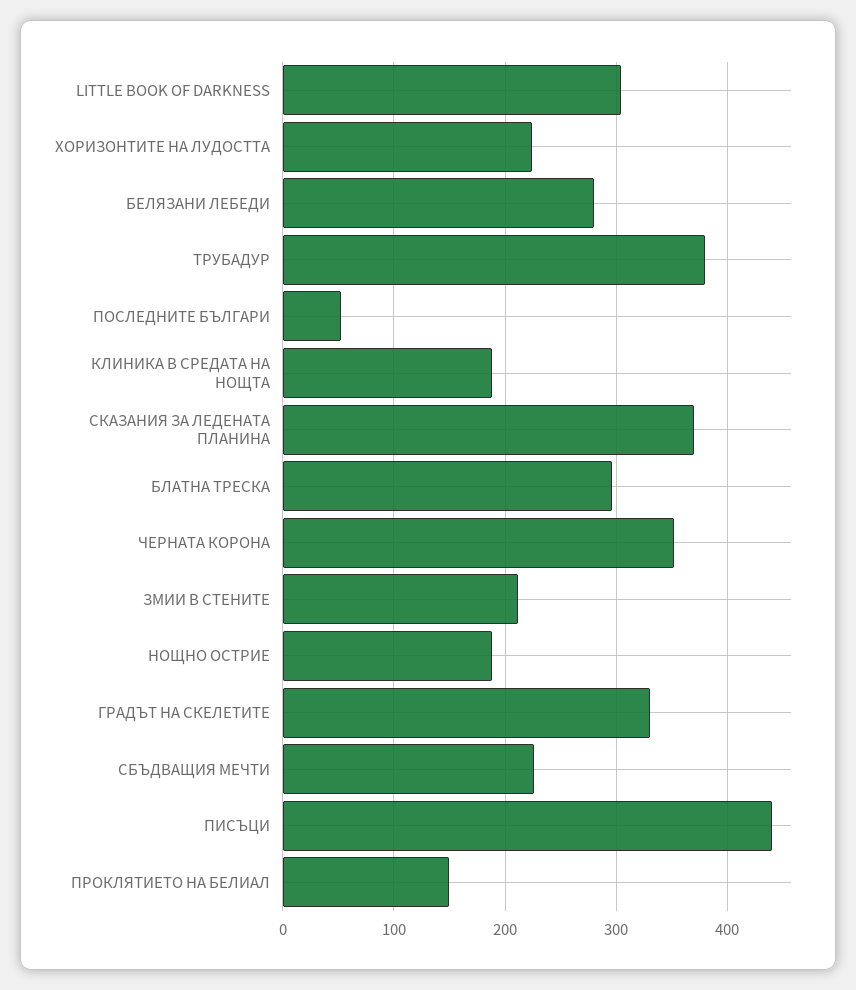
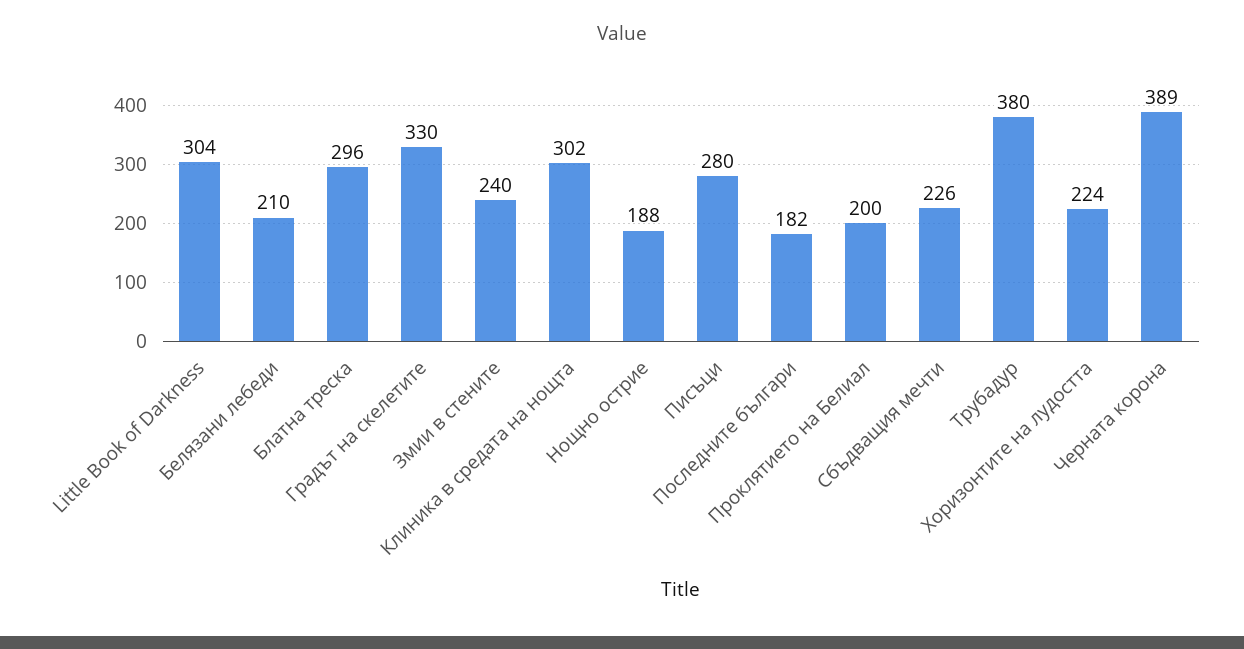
  {
    "LITTLE BOOK OF DARKNESS": 304,
    "ХОРИЗОНТИТЕ НА ЛУДОСТТА": 224,
-   "БЕЛЯЗАНИ ЛЕБЕДИ": 280,
+   "БЕЛЯЗАНИ ЛЕБЕДИ": 210,
    "ТРУБАДУР": 380,
-   "ПОСЛЕДНИТЕ БЪЛГАРИ": 50,
+   "ПОСЛЕДНИТЕ БЪЛГАРИ": 182,
-   "КЛИНИКА В СРЕДАТА НА НОЩТА": 190,
+   "КЛИНИКА В СРЕДАТА НА НОЩТА": 302,
-   "СКАЗАНИЯ ЗА ЛЕДЕНАТА ПЛАНИНА": 370,
    "БЛАТНА ТРЕСКА": 296,
-   "ЧЕРНАТА КОРОНА": 350,
+   "ЧЕРНАТА КОРОНА": 389,
-   "ЗМИИ В СТЕНИТЕ": 210,
+   "ЗМИИ В СТЕНИТЕ": 240,
    "НОЩНО ОСТРИЕ": 188,
    "ГРАДЪТ НА СКЕЛЕТИТЕ": 330,
    "СБЪДВАЩИЯ МЕЧТИ": 226,
-   "ПИСЪЦИ": 440,
+   "ПИСЪЦИ": 280,
-   "ПРОКЛЯТИЕТО НА БЕЛИАЛ": 150
+   "ПРОКЛЯТИЕТО НА БЕЛИАЛ": 200
  }

